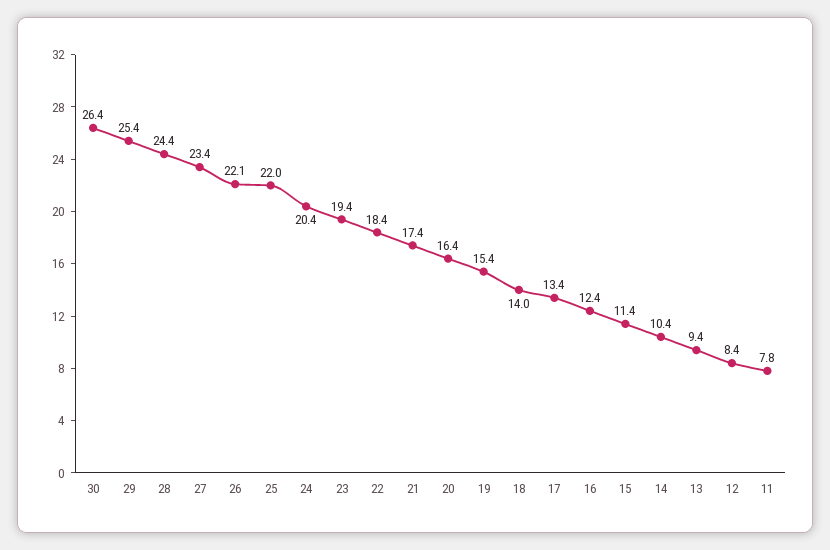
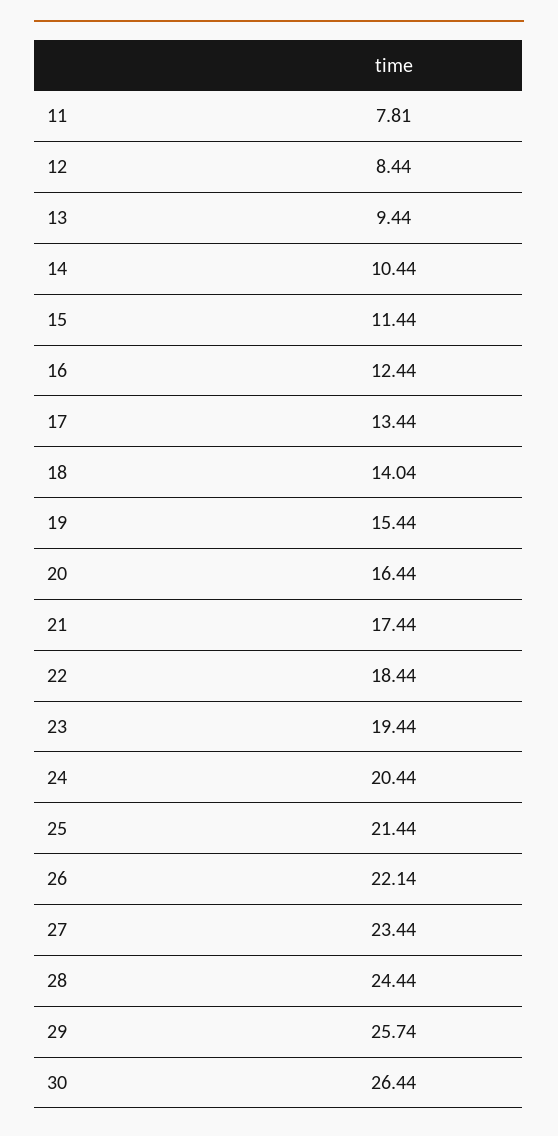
  {
    "30": 26.44,
-   "29": 25.4,
+   "29": 25.74,
    "28": 24.44,
    "27": 23.44,
    "26": 22.14,
-   "25": 22,
+   "25": 21.44,
    "24": 20.44,
    "23": 19.44,
    "22": 18.44,
    "21": 17.44,
    "20": 16.44,
    "19": 15.44,
    "18": 14.04,
    "17": 13.44,
    "16": 12.44,
    "15": 11.44,
    "14": 10.44,
    "13": 9.44,
    "12": 8.44,
    "11": 7.81
  }

